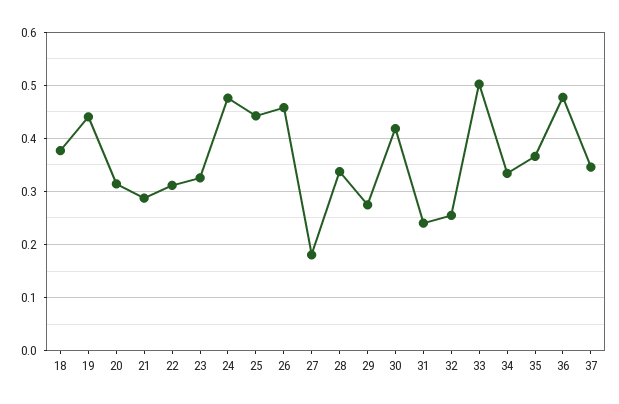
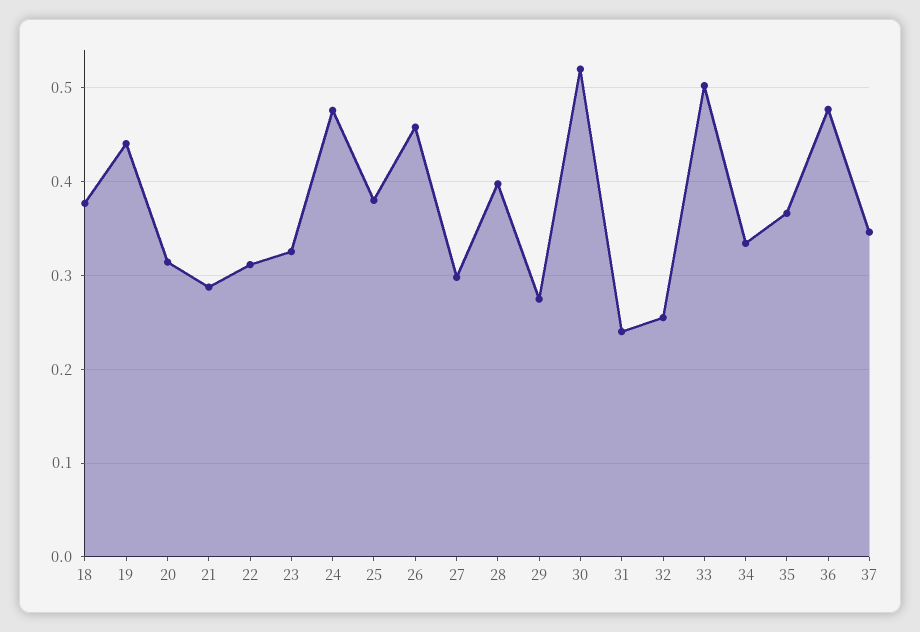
  {
    "18": 0.38,
    "19": 0.44,
    "20": 0.31,
    "21": 0.29,
    "22": 0.31,
    "23": 0.33,
    "24": 0.48,
-   "25": 0.44,
+   "25": 0.38,
    "26": 0.46,
-   "27": 0.18,
+   "27": 0.3,
-   "28": 0.34,
+   "28": 0.4,
    "29": 0.27,
-   "30": 0.42,
+   "30": 0.52,
    "31": 0.24,
    "32": 0.25,
    "33": 0.5,
    "34": 0.33,
    "35": 0.37,
    "36": 0.48,
    "37": 0.35
  }

